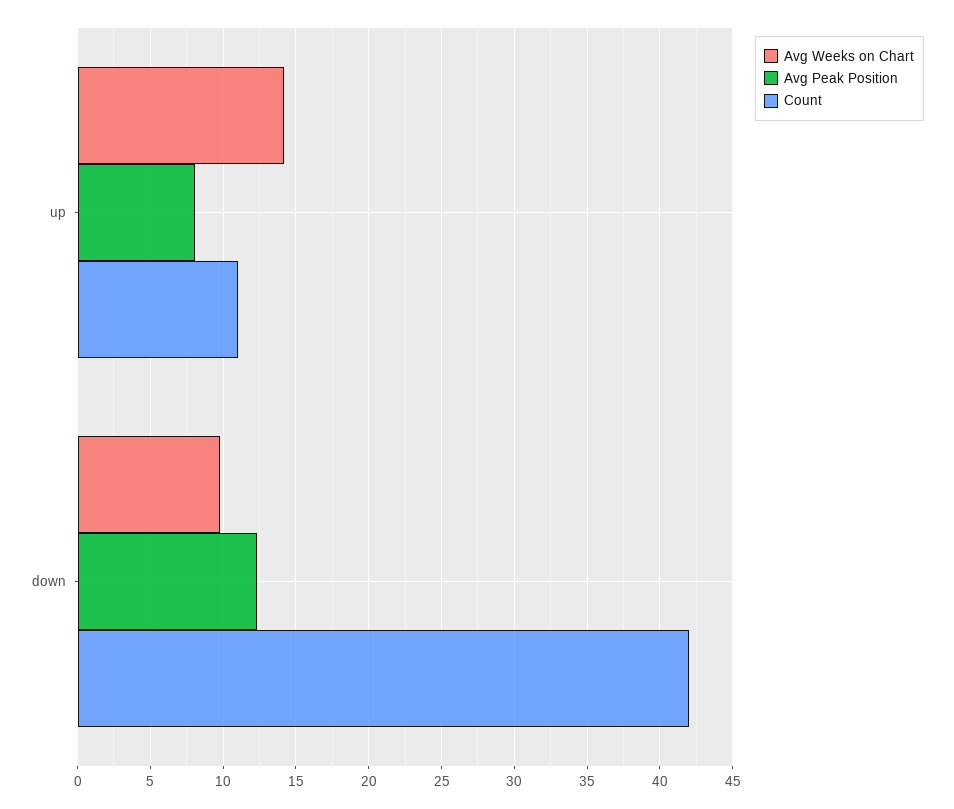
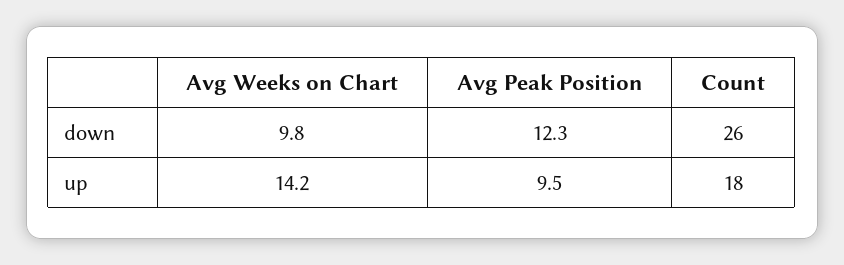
  {
    "Avg Weeks on Chart": {
      "up": 14.2,
      "down": 9.8
    },
    "Avg Peak Position": {
-     "up": 8,
+     "up": 9.5,
      "down": 12.3
    },
    "Count": {
-     "up": 11,
+     "up": 18,
-     "down": 42
+     "down": 26
    }
  }

